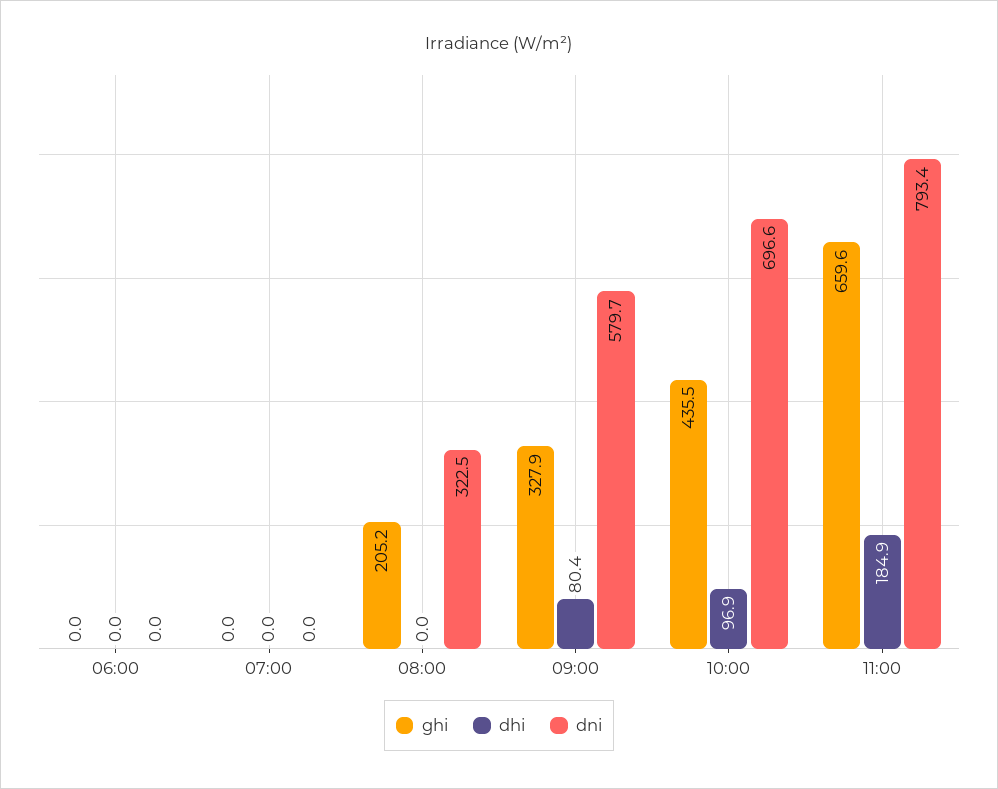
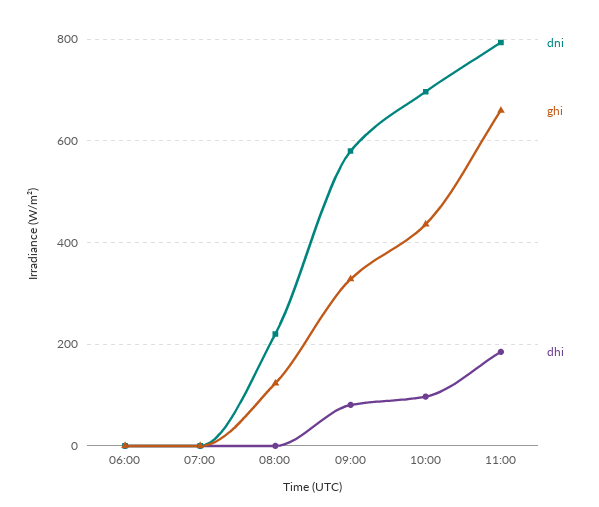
  {
    "ghi": {
      "06:00": 0,
      "07:00": 0,
-     "08:00": 205.2,
+     "08:00": 120,
      "09:00": 327.9,
      "10:00": 435.5,
      "11:00": 659.6
    },
    "dhi": {
      "06:00": 0,
      "07:00": 0,
      "08:00": 0,
      "09:00": 80.4,
      "10:00": 96.9,
      "11:00": 184.9
    },
    "dni": {
      "06:00": 0,
      "07:00": 0,
-     "08:00": 322.5,
+     "08:00": 220,
      "09:00": 579.7,
      "10:00": 696.6,
      "11:00": 793.4
    }
  }

